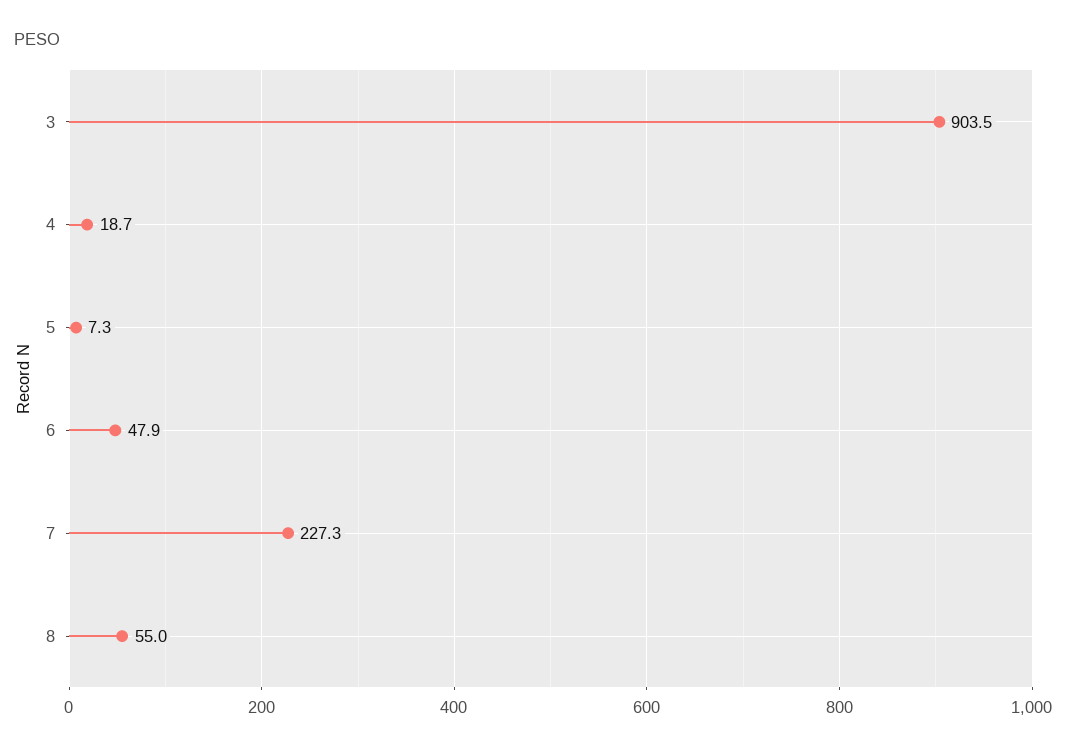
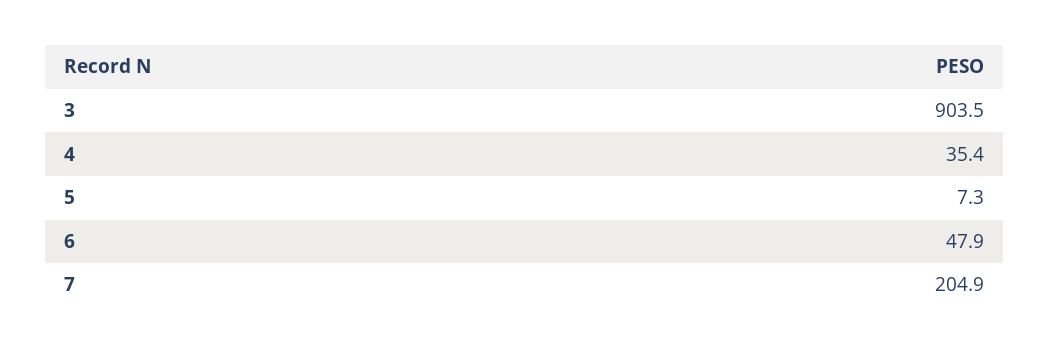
  {
    "3": 903.5,
-   "4": 18.7,
+   "4": 35.4,
    "5": 7.3,
    "6": 47.9,
-   "7": 227.3,
+   "7": 204.9
-   "8": 55
  }

